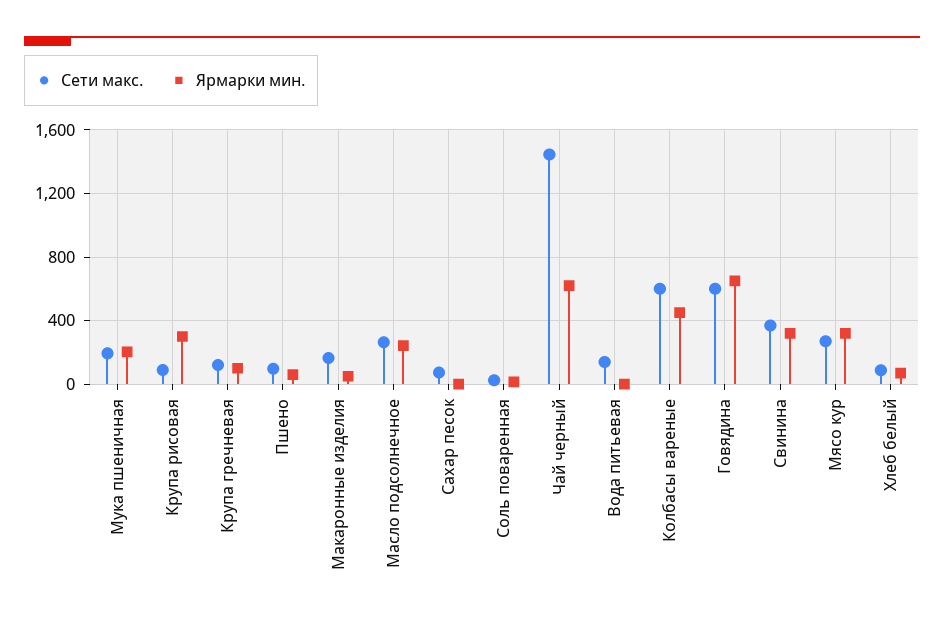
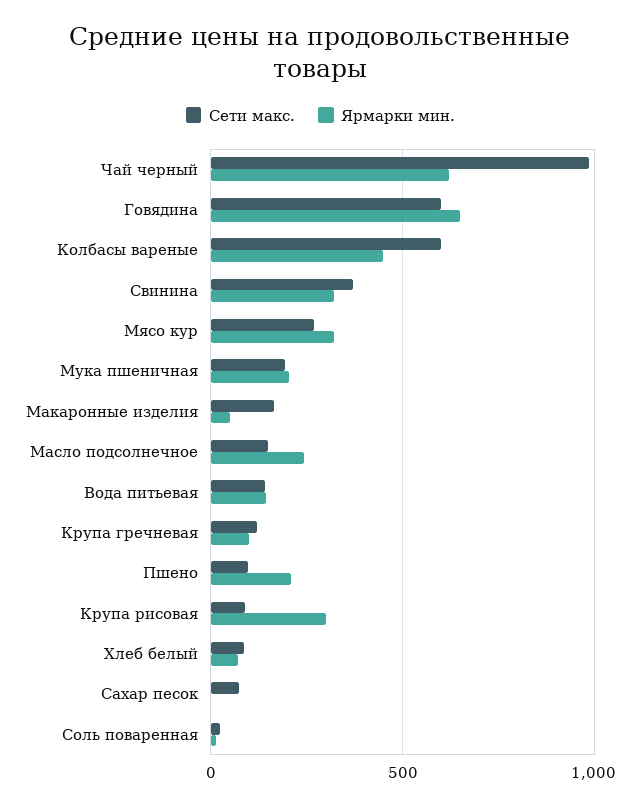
  {
    "Сети макс.": {
      "Мука пшеничная": 200,
      "Крупа рисовая": 100,
      "Крупа гречневая": 100,
      "Пшено": 100,
      "Макаронные изделия": 150,
-     "Масло подсолнечное": 250,
+     "Масло подсолнечное": 150,
      "Сахар песок": 50,
      "Соль поваренная": 0,
-     "Чай черный": 1450,
+     "Чай черный": 1000,
      "Вода питьевая": 150,
      "Колбасы вареные": 600,
      "Говядина": 600,
      "Свинина": 350,
      "Мясо кур": 250,
      "Хлеб белый": 100
    },
    "Ярмарки мин.": {
      "Мука пшеничная": 200,
      "Крупа рисовая": 300,
      "Крупа гречневая": 100,
-     "Пшено": 50,
+     "Пшено": 200,
      "Макаронные изделия": 50,
      "Масло подсолнечное": 250,
      "Сахар песок": 0,
      "Соль поваренная": 0,
      "Чай черный": 600,
-     "Вода питьевая": 0,
+     "Вода питьевая": 150,
      "Колбасы вареные": 450,
      "Говядина": 650,
      "Свинина": 300,
      "Мясо кур": 300,
      "Хлеб белый": 50
    }
  }

